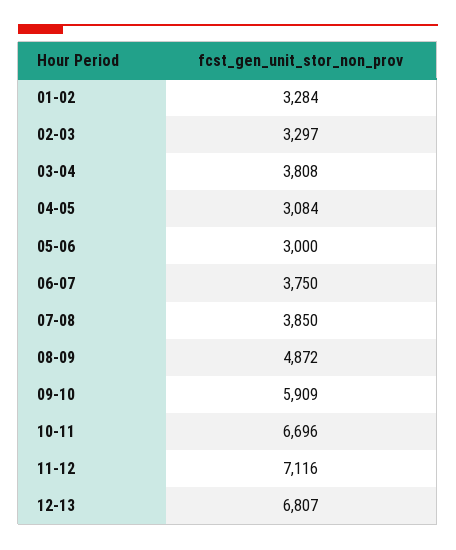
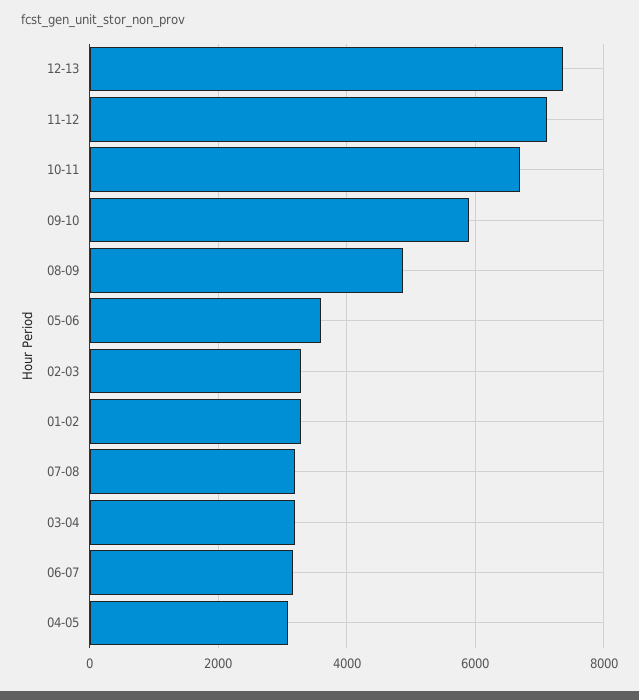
  {
    "01-02": 3284,
    "02-03": 3297,
-   "03-04": 3808,
+   "03-04": 3200,
    "04-05": 3084,
-   "05-06": 3000,
+   "05-06": 3600,
-   "06-07": 3750,
+   "06-07": 3200,
-   "07-08": 3850,
+   "07-08": 3200,
    "08-09": 4872,
    "09-10": 5909,
    "10-11": 6696,
    "11-12": 7116,
-   "12-13": 6807
+   "12-13": 7400
  }

